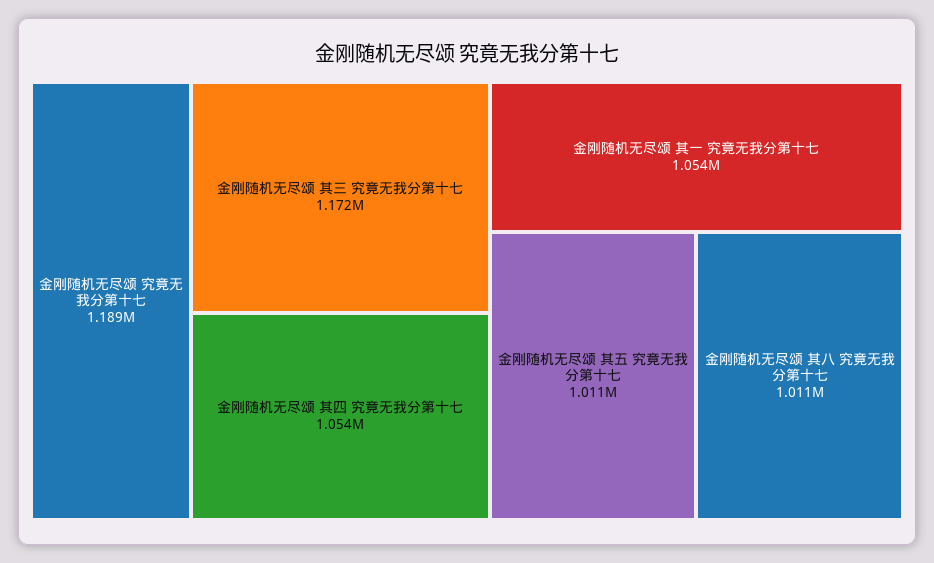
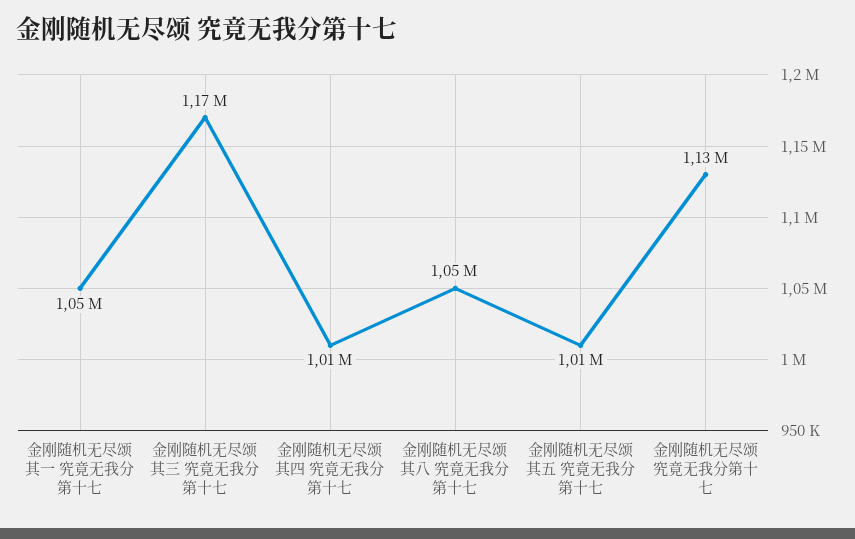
  {
-   "金刚随机无尽颂 究竟无我分第十七": 1189000,
+   "金刚随机无尽颂 究竟无我分第十七": 1130000,
    "金刚随机无尽颂 其三 究竟无我分第十七": 1172000,
-   "金刚随机无尽颂 其四 究竟无我分第十七": 1054000,
+   "金刚随机无尽颂 其四 究竟无我分第十七": 1010000,
    "金刚随机无尽颂 其一 究竟无我分第十七": 1054000,
    "金刚随机无尽颂 其五 究竟无我分第十七": 1011000,
-   "金刚随机无尽颂 其八 究竟无我分第十七": 1011000
+   "金刚随机无尽颂 其八 究竟无我分第十七": 1050000
  }

